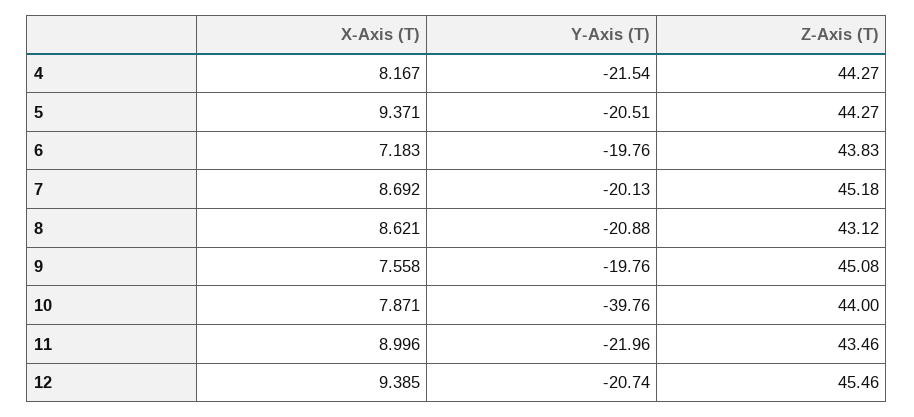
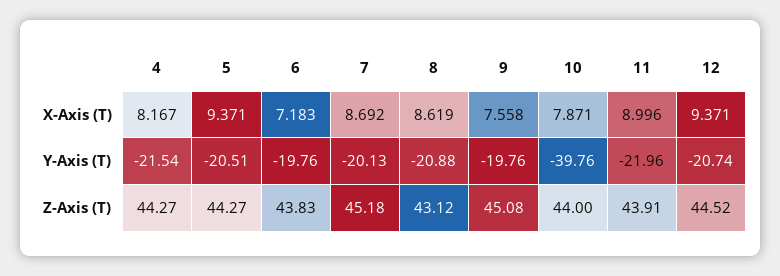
  {
    "X-Axis (T)": {
      "4": 8.167,
      "5": 9.371,
      "6": 7.183,
      "7": 8.692,
-     "8": 8.621,
+     "8": 8.619,
      "9": 7.558,
      "10": 7.871,
      "11": 8.996,
-     "12": 9.385
+     "12": 9.371
    },
    "Y-Axis (T)": {
      "4": -21.54,
      "5": -20.51,
      "6": -19.76,
      "7": -20.13,
      "8": -20.88,
      "9": -19.76,
      "10": -39.76,
      "11": -21.96,
      "12": -20.74
    },
    "Z-Axis (T)": {
      "4": 44.27,
      "5": 44.27,
      "6": 43.83,
      "7": 45.18,
      "8": 43.12,
      "9": 45.08,
      "10": 44,
-     "11": 43.46,
+     "11": 43.91,
-     "12": 45.46
+     "12": 44.52
    }
  }

